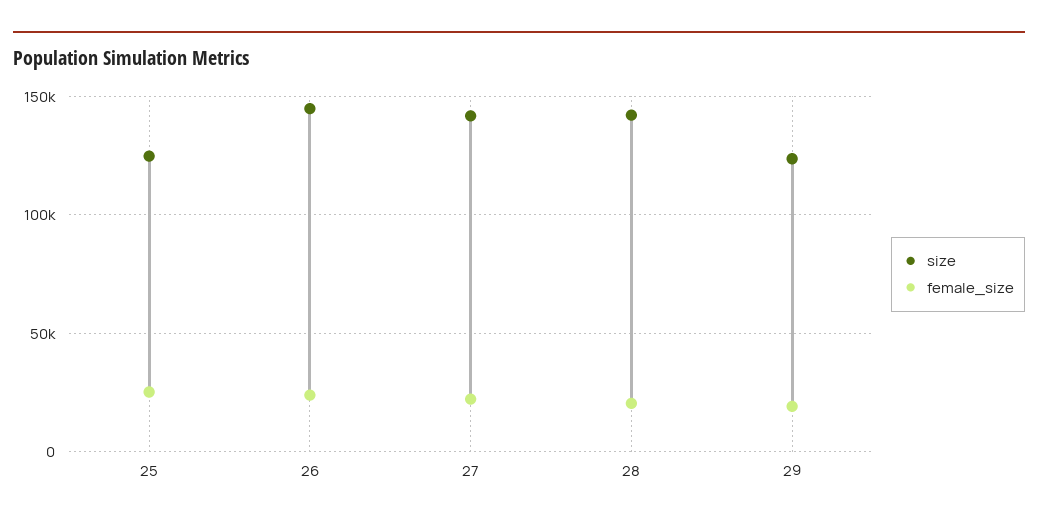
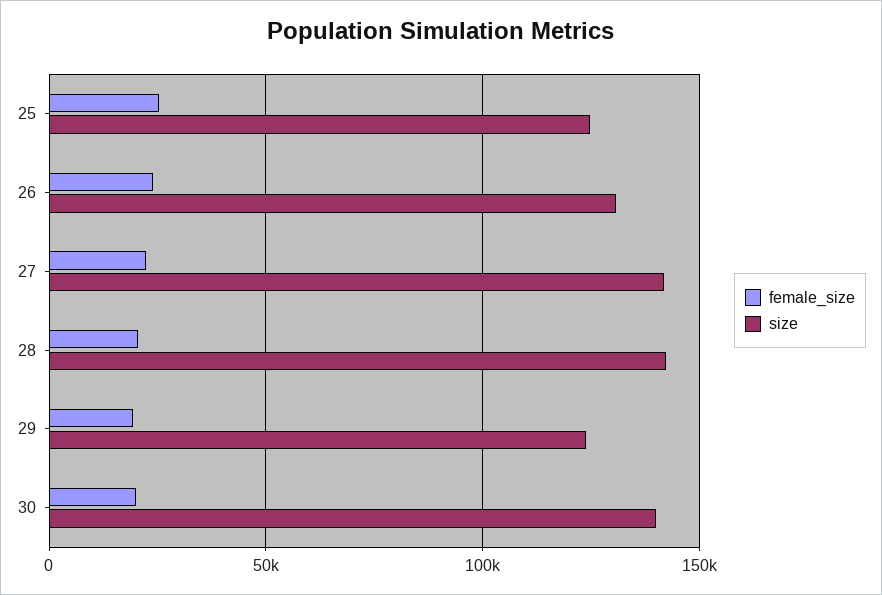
  {
    "size": {
      "25": 125000,
-     "26": 145000,
+     "26": 130000,
      "27": 140000,
      "28": 140000,
-     "29": 125000
+     "29": 125000,
+     "30": 140000
    },
    "female_size": {
      "25": 25000,
      "26": 25000,
      "27": 20000,
      "28": 20000,
-     "29": 20000
+     "29": 20000,
+     "30": 20000
    }
  }

